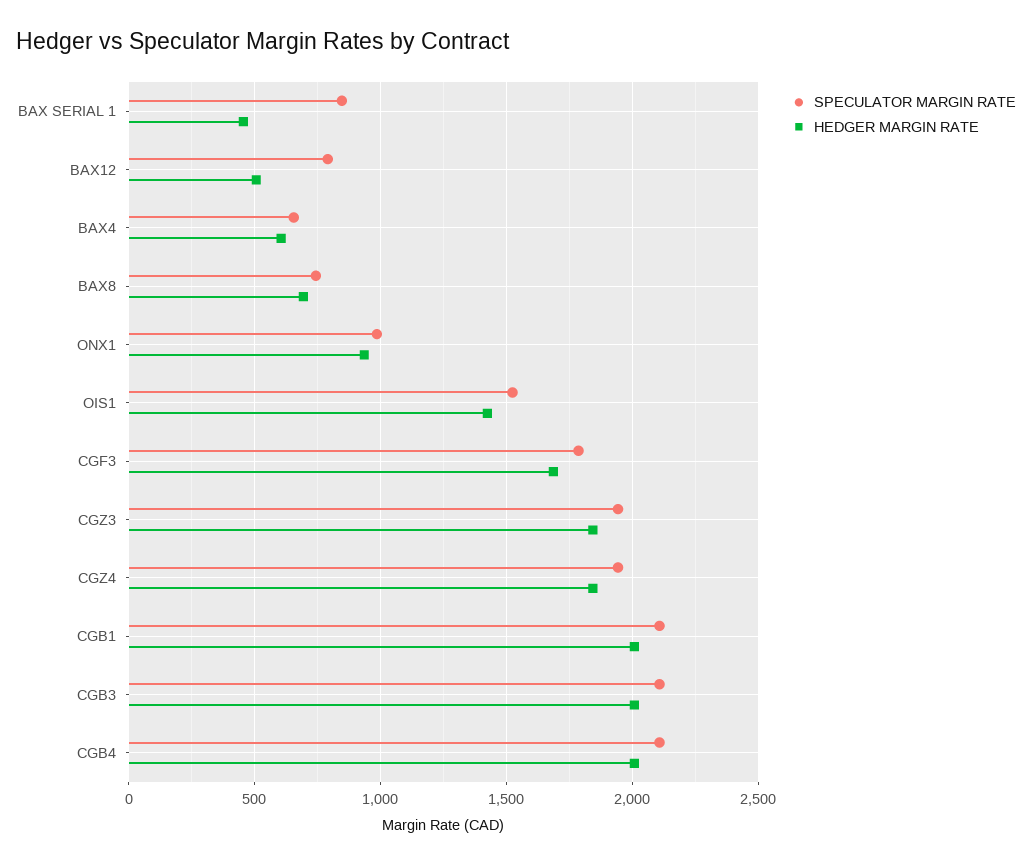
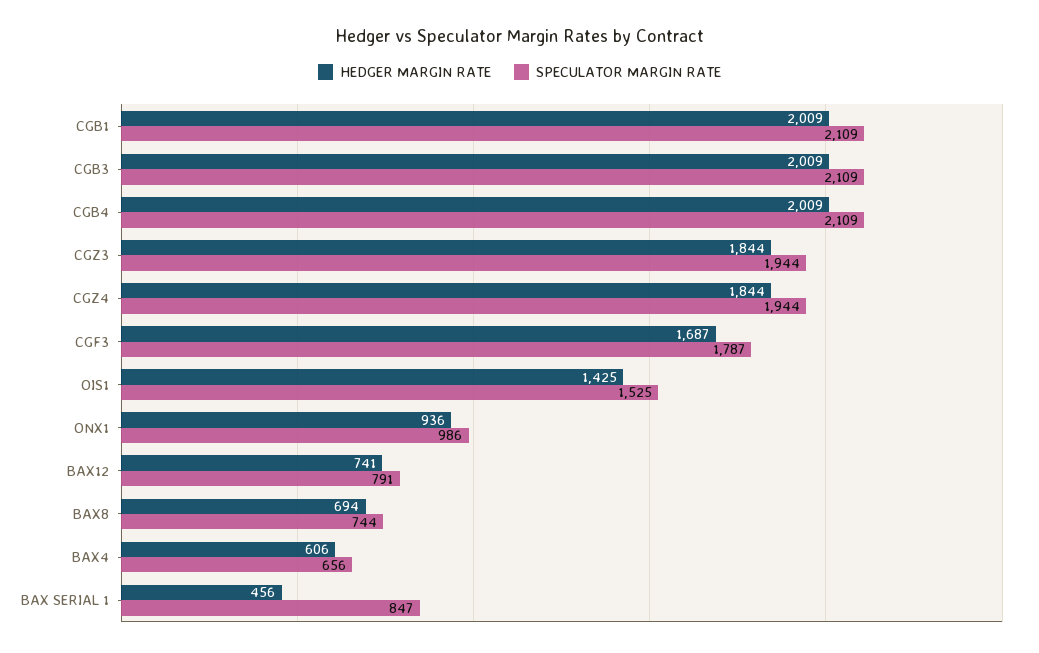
  {
    "SPECULATOR MARGIN RATE": {
      "BAX SERIAL 1": 847,
      "BAX12": 791,
      "BAX4": 656,
      "BAX8": 744,
      "ONX1": 986,
      "OIS1": 1525,
      "CGF3": 1787,
      "CGZ3": 1944,
      "CGZ4": 1944,
      "CGB1": 2109,
      "CGB3": 2109,
      "CGB4": 2109
    },
    "HEDGER MARGIN RATE": {
      "BAX SERIAL 1": 456,
-     "BAX12": 500,
+     "BAX12": 741,
      "BAX4": 606,
      "BAX8": 694,
      "ONX1": 936,
      "OIS1": 1425,
      "CGF3": 1687,
      "CGZ3": 1844,
      "CGZ4": 1844,
      "CGB1": 2009,
      "CGB3": 2009,
      "CGB4": 2009
    }
  }

